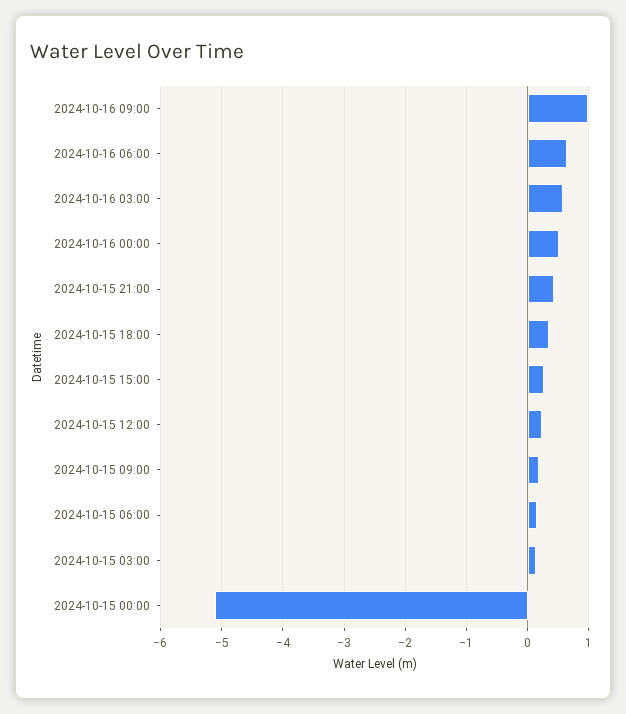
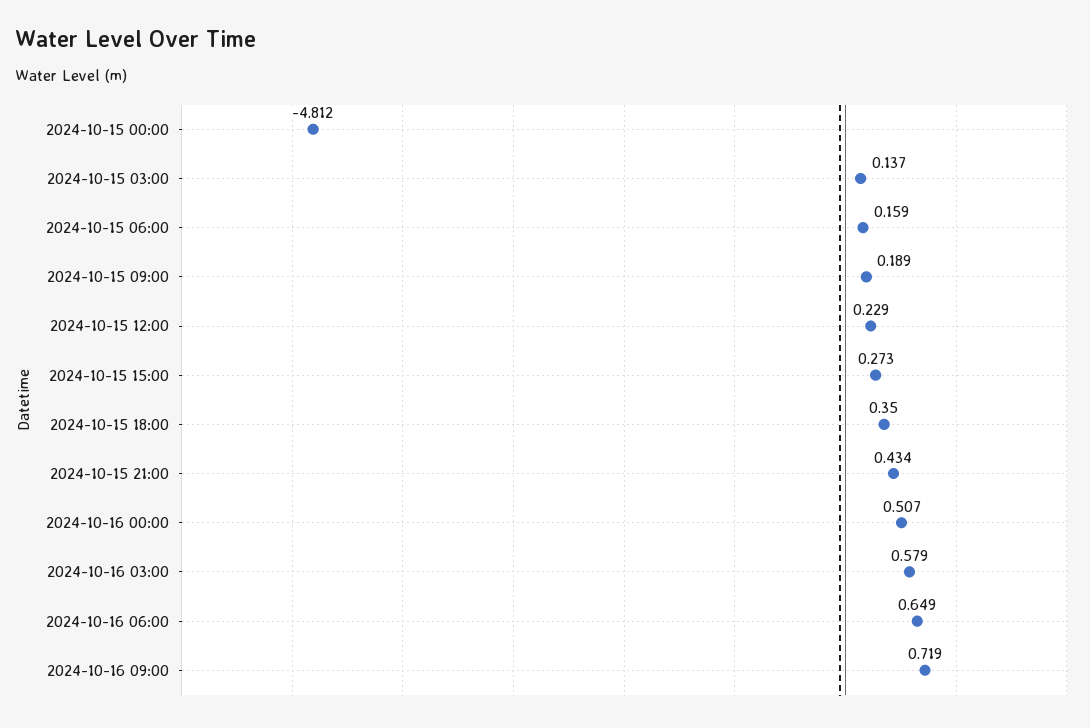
  {
-   "2024-10-16 09:00": 1,
+   "2024-10-16 09:00": 0.719,
    "2024-10-16 06:00": 0.649,
    "2024-10-16 03:00": 0.579,
    "2024-10-16 00:00": 0.507,
    "2024-10-15 21:00": 0.434,
    "2024-10-15 18:00": 0.35,
    "2024-10-15 15:00": 0.273,
    "2024-10-15 12:00": 0.229,
    "2024-10-15 09:00": 0.189,
    "2024-10-15 06:00": 0.159,
    "2024-10-15 03:00": 0.137,
-   "2024-10-15 00:00": -5.1
+   "2024-10-15 00:00": -4.812
  }

